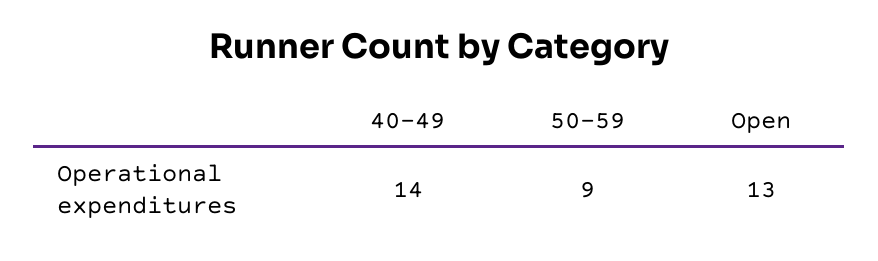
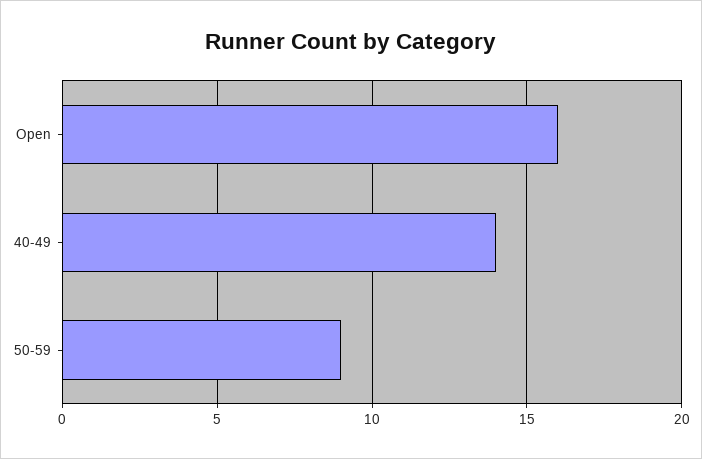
  {
    "40-49": 14,
    "50-59": 9,
-   "Open": 13
+   "Open": 16
  }

